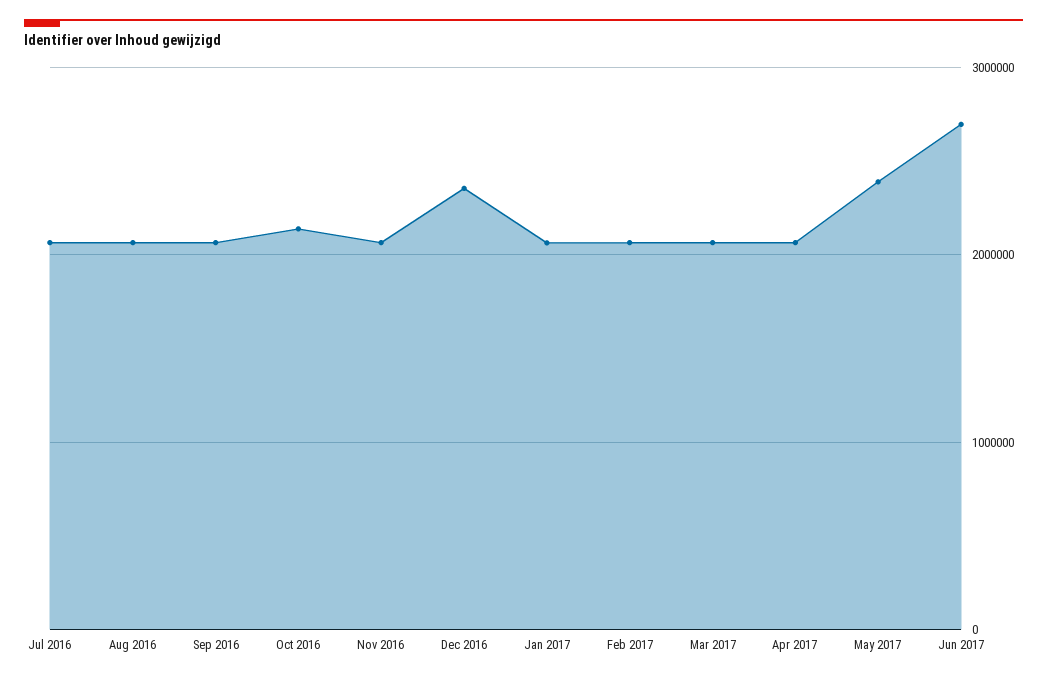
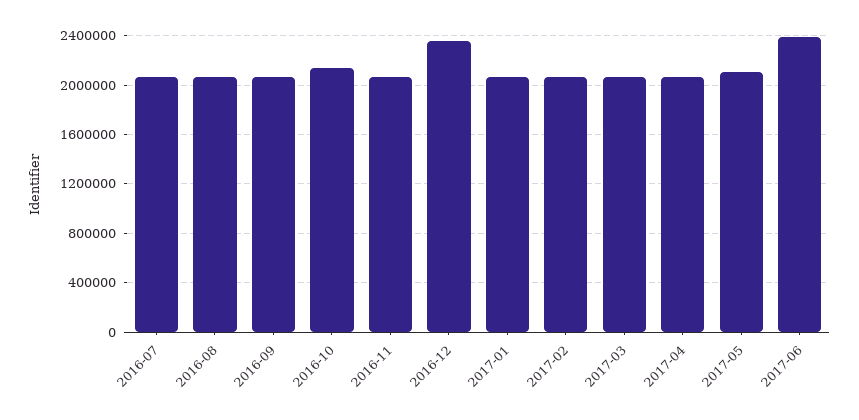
  {
    "Jul 2016": 2050000,
    "Aug 2016": 2050000,
    "Sep 2016": 2050000,
    "Oct 2016": 2150000,
    "Nov 2016": 2050000,
    "Dec 2016": 2350000,
    "Jan 2017": 2050000,
    "Feb 2017": 2050000,
    "Mar 2017": 2050000,
    "Apr 2017": 2050000,
-   "May 2017": 2400000,
+   "May 2017": 2100000,
-   "Jun 2017": 2700000
+   "Jun 2017": 2400000
  }

